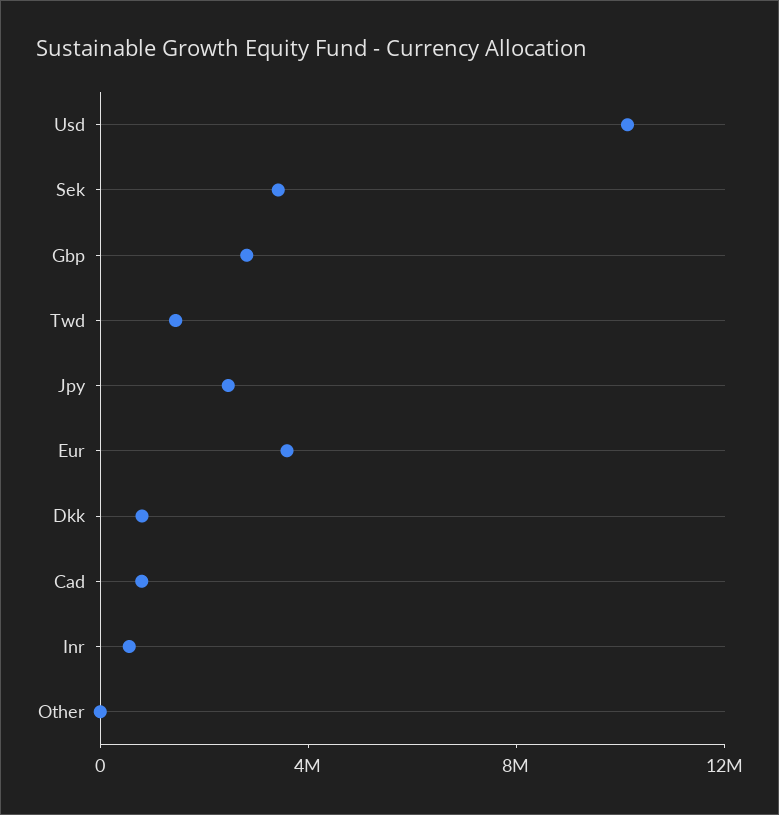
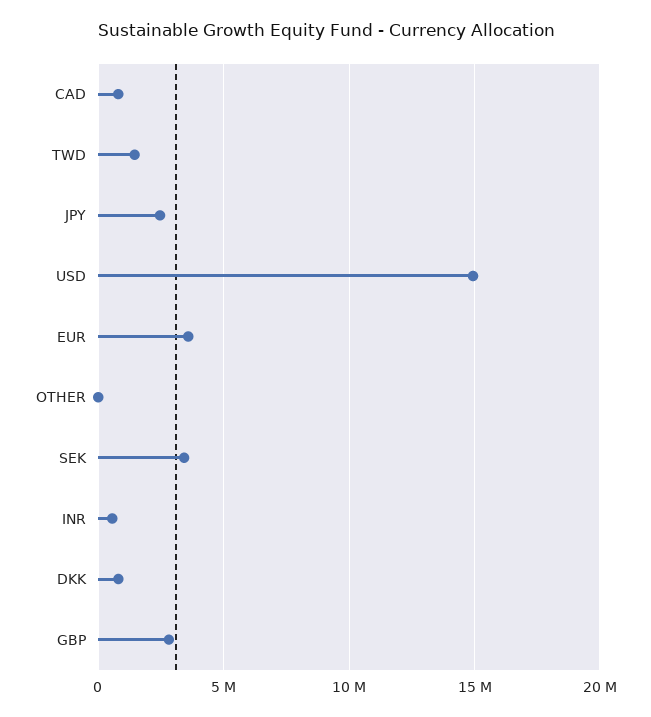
  {
-   "Usd": 10000000,
+   "Usd": 15000000,
    "Sek": 3500000,
    "Gbp": 3000000,
    "Twd": 1500000,
    "Jpy": 2500000,
    "Eur": 3500000,
    "Dkk": 1000000,
    "Cad": 1000000,
    "Inr": 500000,
    "Other": 0
  }

